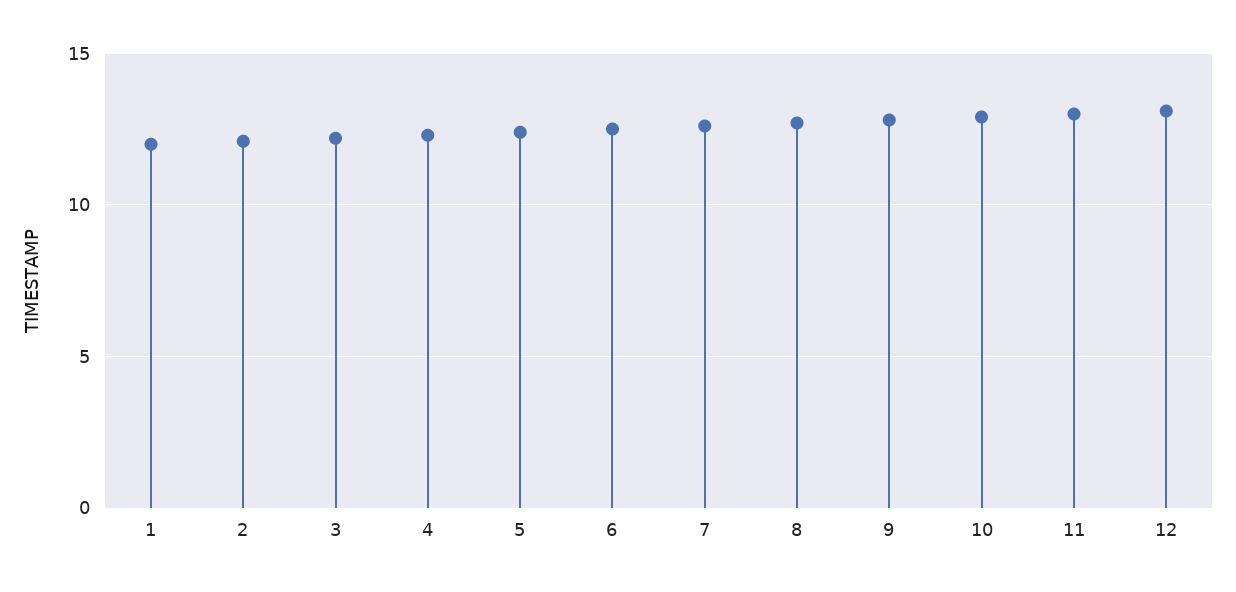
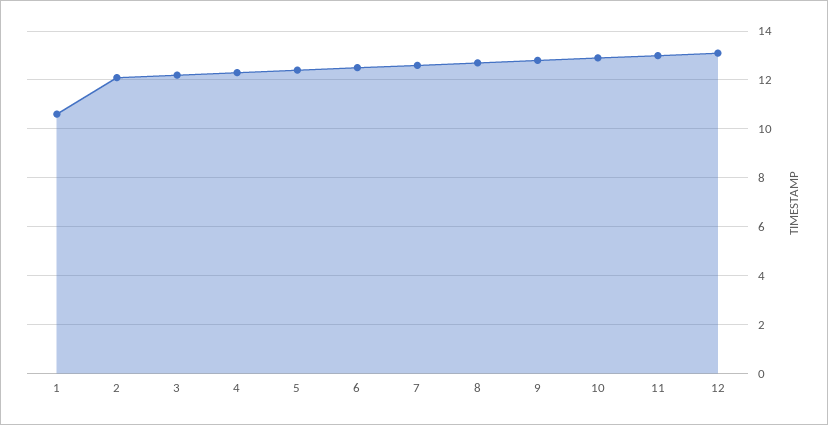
  {
-   "1": 12,
+   "1": 10.5,
    "2": 12,
    "3": 12,
    "4": 12.5,
    "5": 12.5,
    "6": 12.5,
    "7": 12.5,
    "8": 12.5,
    "9": 13,
    "10": 13,
    "11": 13,
    "12": 13
  }

